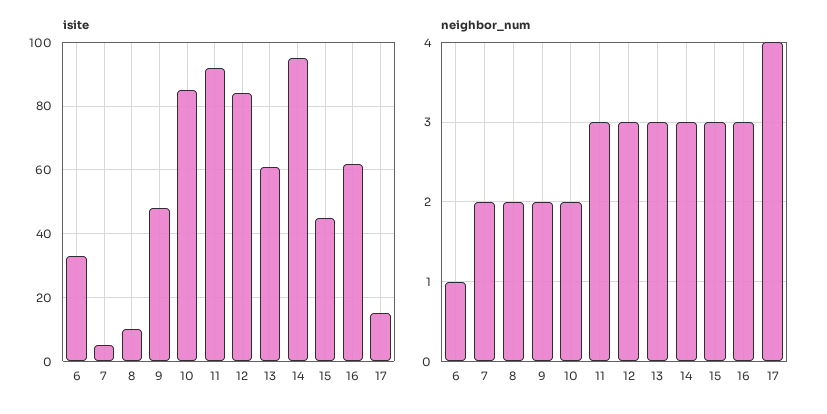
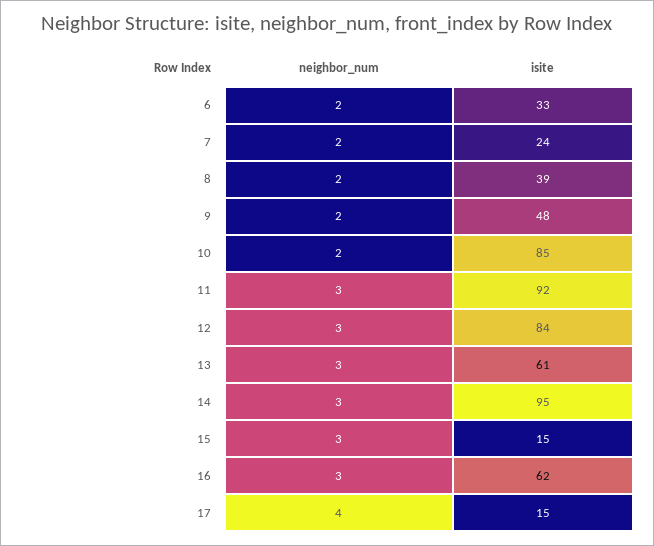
  {
    "isite": {
      "6": 33,
-     "7": 5,
+     "7": 24,
-     "8": 10,
+     "8": 39,
      "9": 48,
      "10": 85,
      "11": 92,
      "12": 84,
      "13": 61,
      "14": 95,
-     "15": 45,
+     "15": 15,
      "16": 62,
      "17": 15
    },
    "neighbor_num": {
-     "6": 1,
+     "6": 2,
      "7": 2,
      "8": 2,
      "9": 2,
      "10": 2,
      "11": 3,
      "12": 3,
      "13": 3,
      "14": 3,
      "15": 3,
      "16": 3,
      "17": 4
    }
  }

